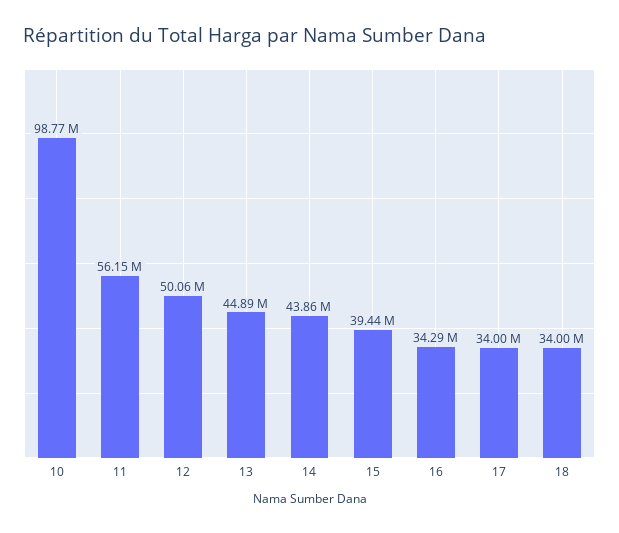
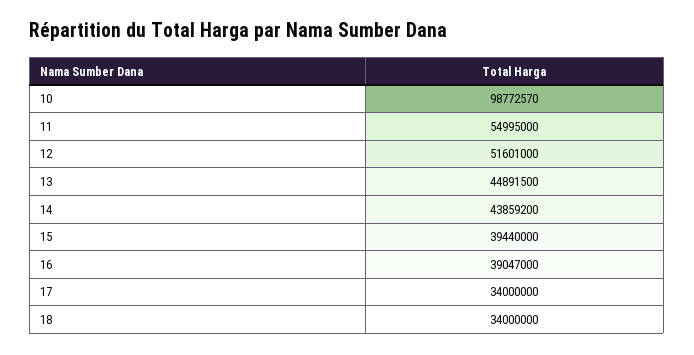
  {
    "10": 98772570,
-   "11": 56150000,
+   "11": 54995000,
-   "12": 50060000,
+   "12": 51601000,
    "13": 44891500,
    "14": 43859200,
    "15": 39440000,
-   "16": 34290000,
+   "16": 39047000,
    "17": 34000000,
    "18": 34000000
  }

